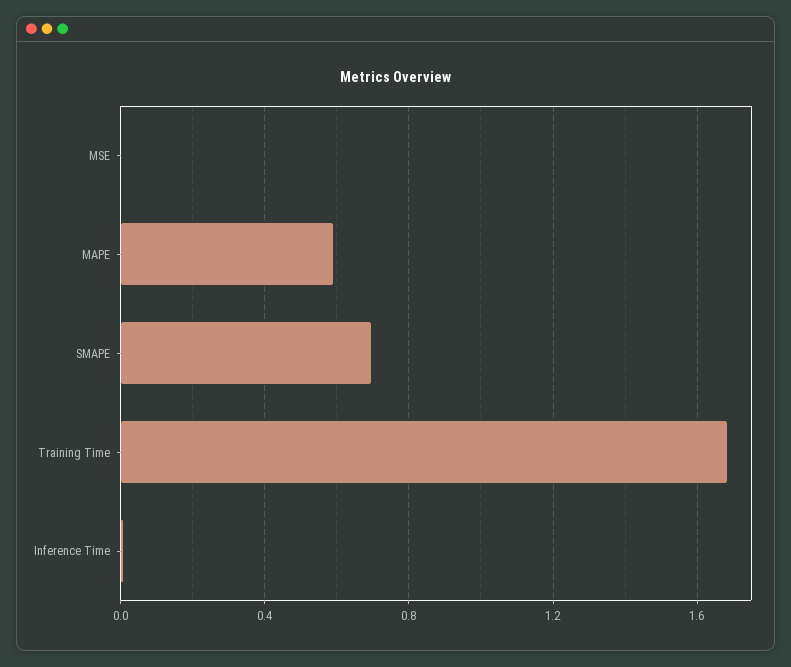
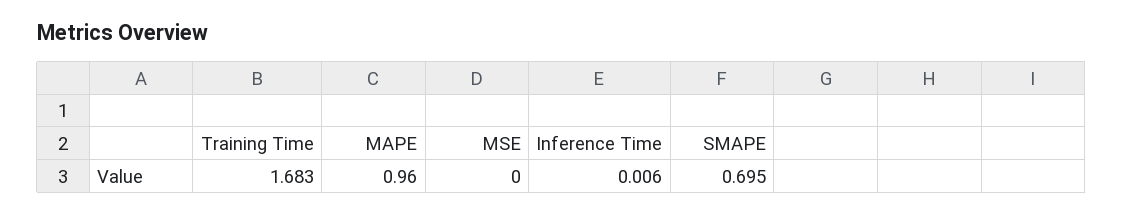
  {
    "MSE": 0,
-   "MAPE": 0.6,
+   "MAPE": 0.96,
    "SMAPE": 0.695,
    "Training Time": 1.683,
    "Inference Time": 0.006
  }

